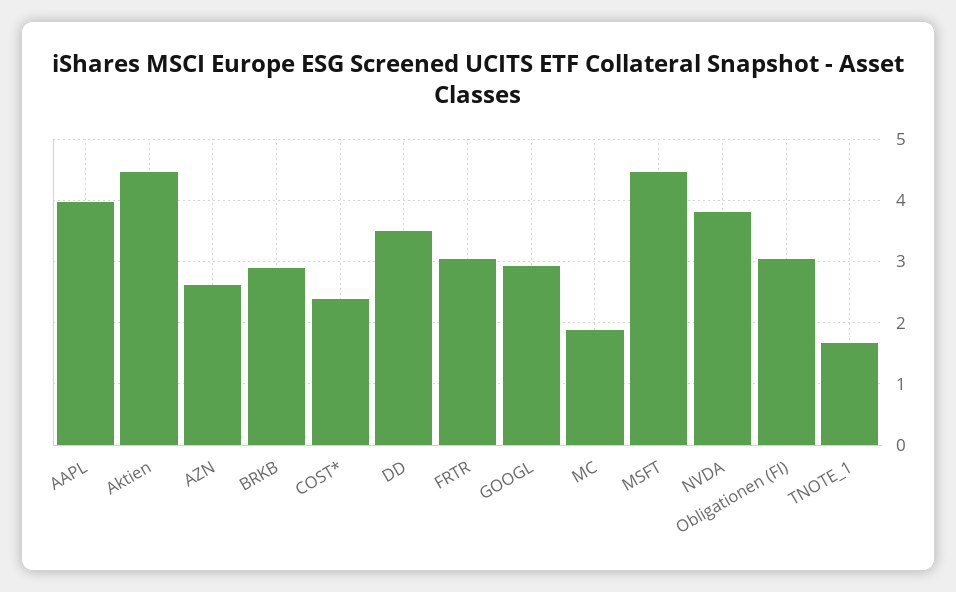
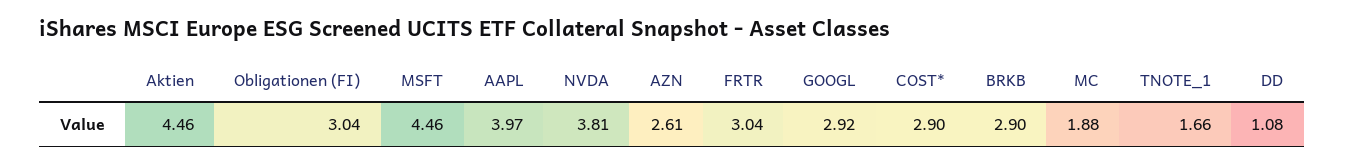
  {
    "AAPL": 3.97,
    "Aktien": 4.46,
    "AZN": 2.61,
    "BRKB": 2.9,
-   "COST*": 2.4,
+   "COST*": 2.9,
-   "DD": 3.5,
+   "DD": 1.08,
    "FRTR": 3.04,
    "GOOGL": 2.92,
    "MC": 1.88,
    "MSFT": 4.46,
    "NVDA": 3.81,
    "Obligationen (FI)": 3.04,
    "TNOTE_1": 1.66
  }

